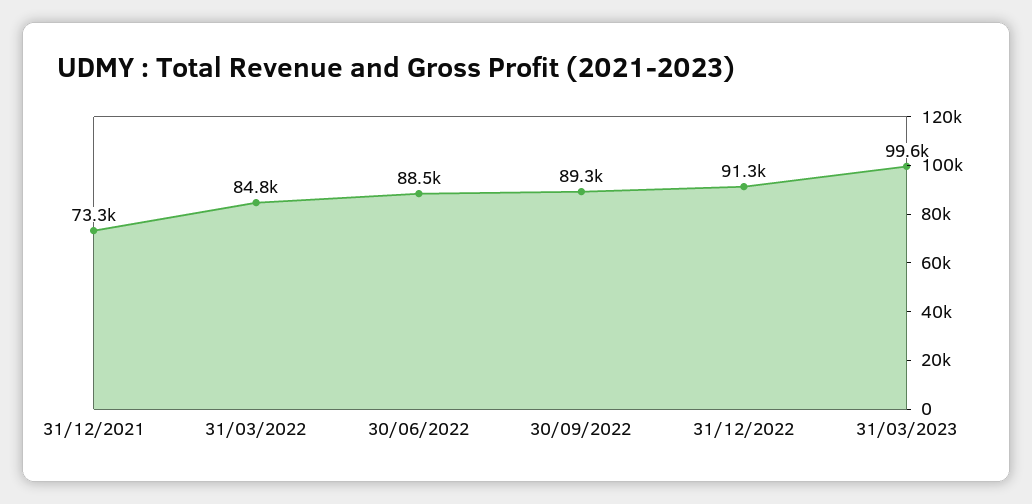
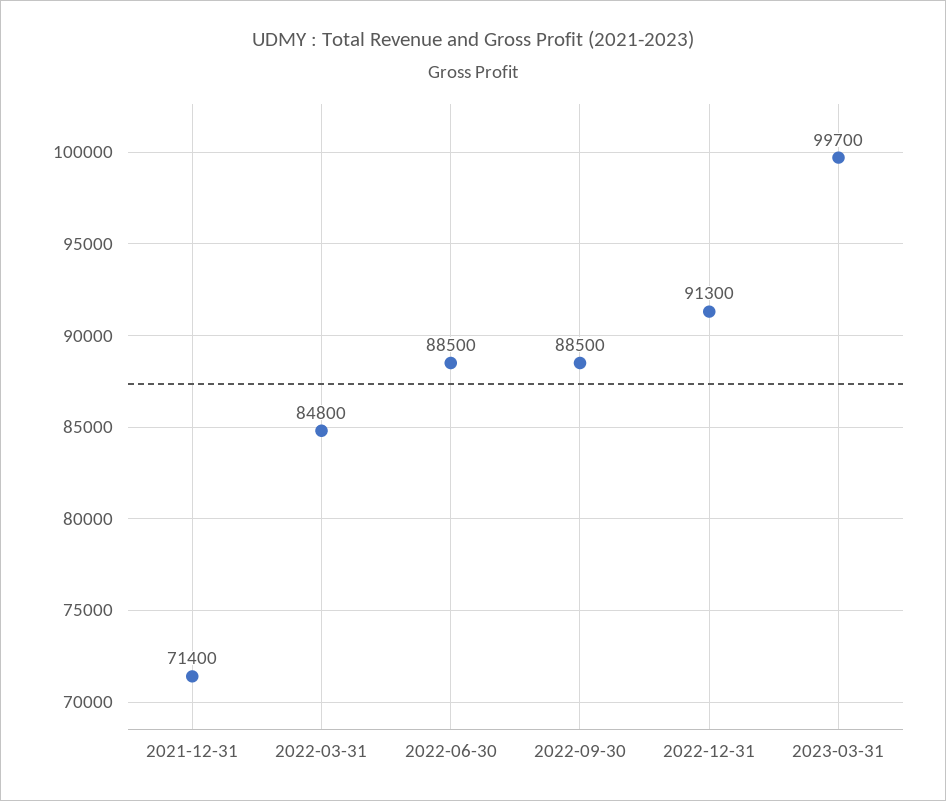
  {
-   "31/12/2021": 73300,
+   "31/12/2021": 71400,
    "31/03/2022": 84800,
    "30/06/2022": 88500,
-   "30/09/2022": 89300,
+   "30/09/2022": 88500,
    "31/12/2022": 91300,
-   "31/03/2023": 99600
+   "31/03/2023": 99700
  }

